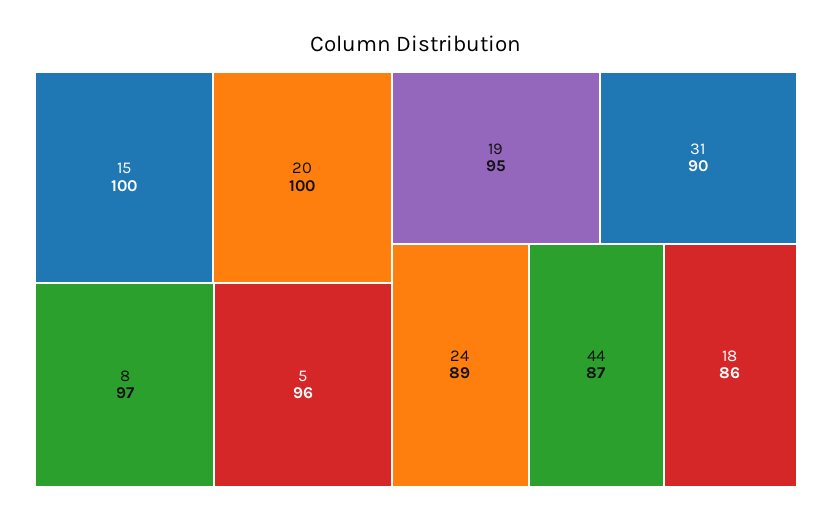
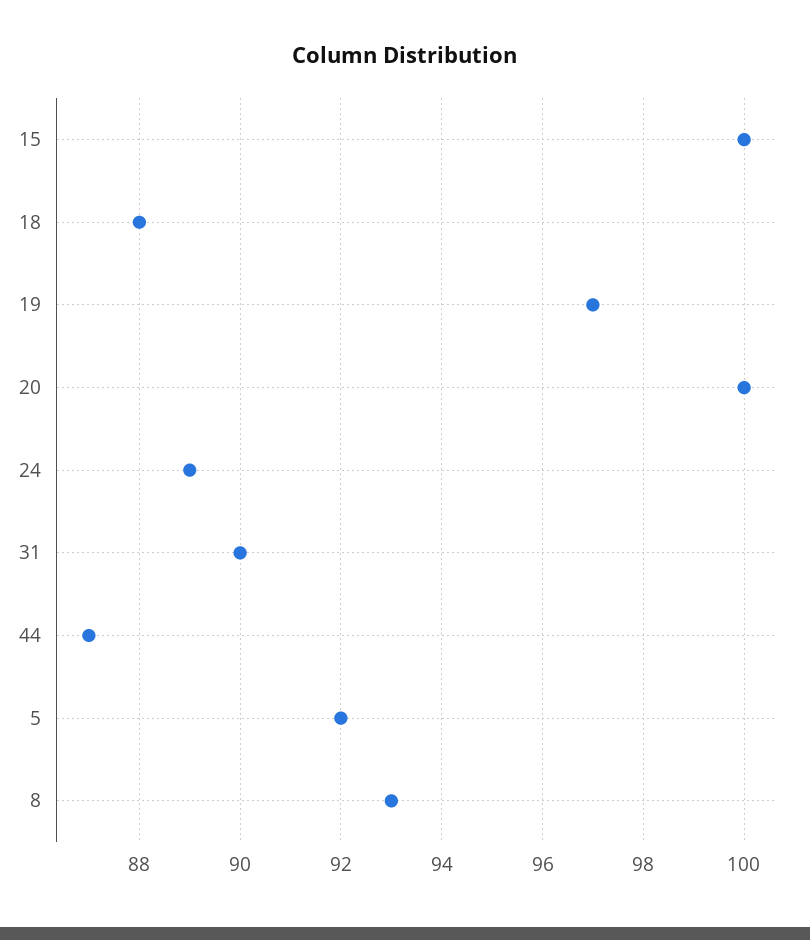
  {
    "15": 100,
    "20": 100,
-   "8": 97,
+   "8": 93,
-   "5": 96,
+   "5": 92,
-   "19": 95,
+   "19": 97,
    "31": 90,
    "24": 89,
    "44": 87,
-   "18": 86
+   "18": 88
  }

